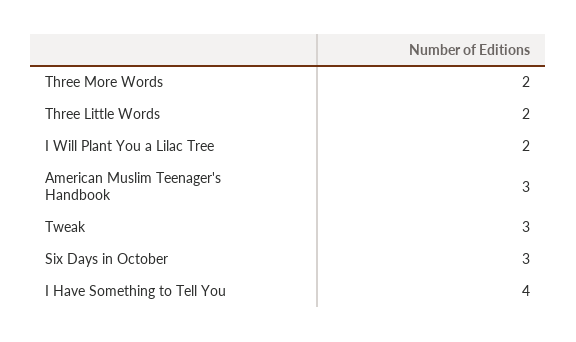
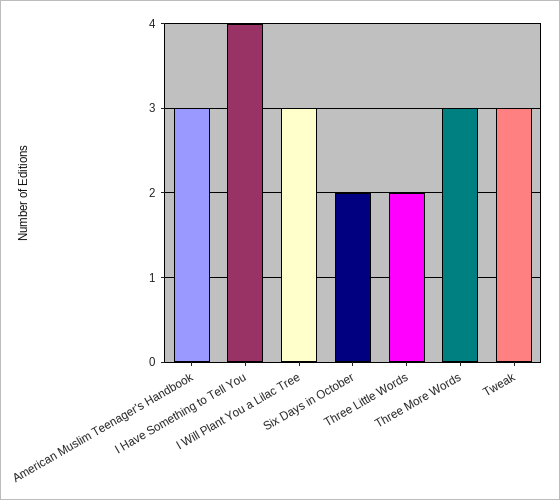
  {
-   "Three More Words": 2,
+   "Three More Words": 3,
    "Three Little Words": 2,
-   "I Will Plant You a Lilac Tree": 2,
+   "I Will Plant You a Lilac Tree": 3,
    "American Muslim Teenager's Handbook": 3,
    "Tweak": 3,
-   "Six Days in October": 3,
+   "Six Days in October": 2,
    "I Have Something to Tell You": 4
  }

